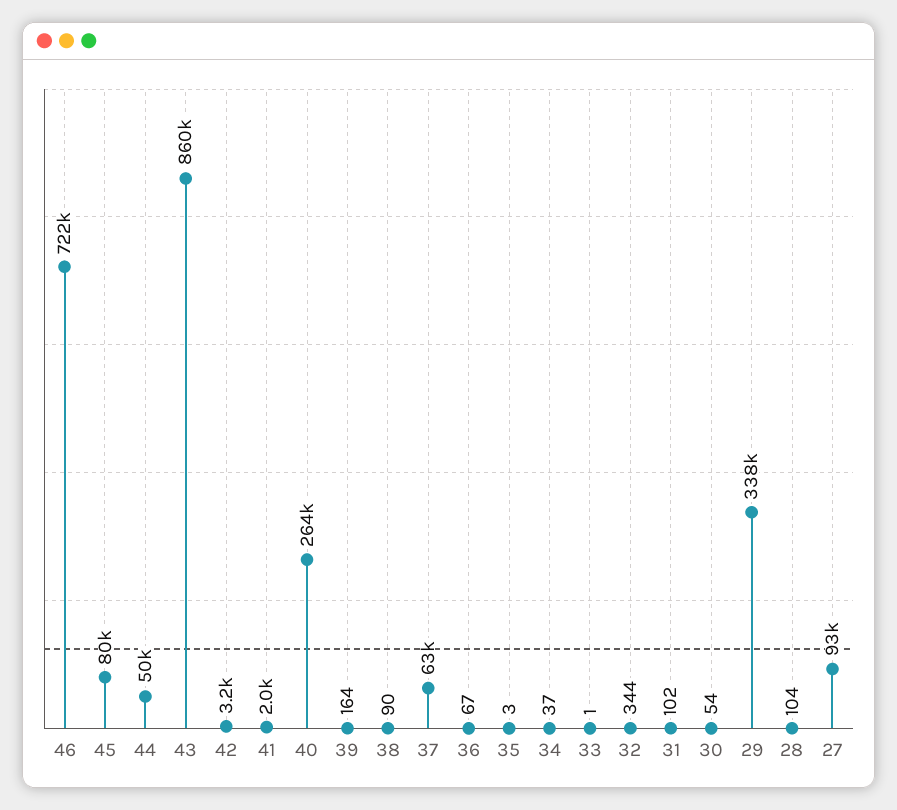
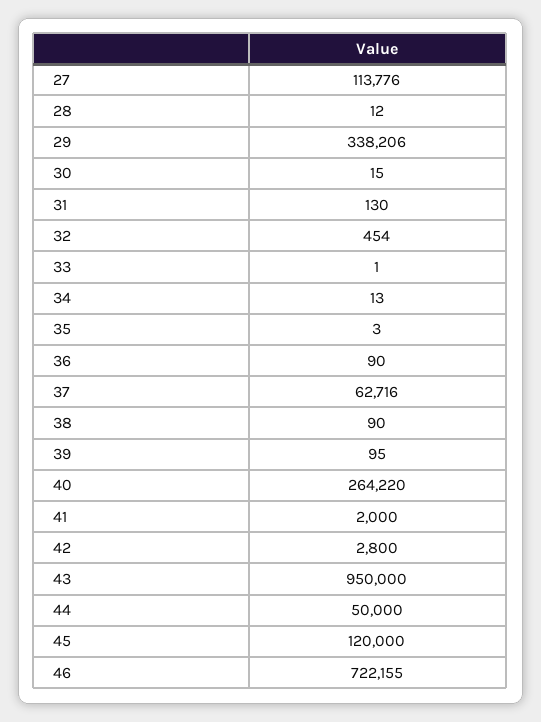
  {
    "46": 722155,
-   "45": 80000,
+   "45": 120000,
    "44": 50000,
-   "43": 860000,
+   "43": 950000,
-   "42": 3200,
+   "42": 2800,
    "41": 2000,
    "40": 264220,
-   "39": 164,
+   "39": 95,
    "38": 90,
    "37": 62716,
-   "36": 67,
+   "36": 90,
    "35": 3,
-   "34": 37,
+   "34": 13,
    "33": 1,
-   "32": 344,
+   "32": 454,
-   "31": 102,
+   "31": 130,
-   "30": 54,
+   "30": 15,
    "29": 338206,
-   "28": 104,
+   "28": 12,
-   "27": 93000
+   "27": 113776
  }

